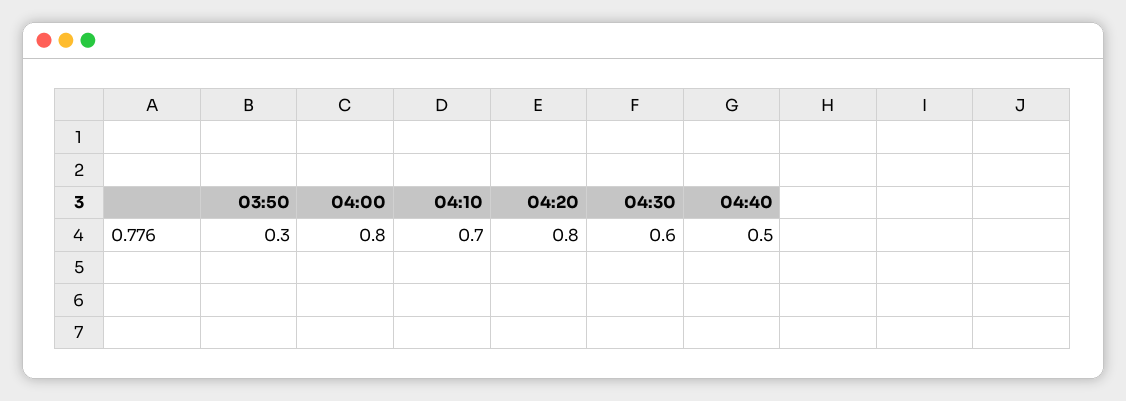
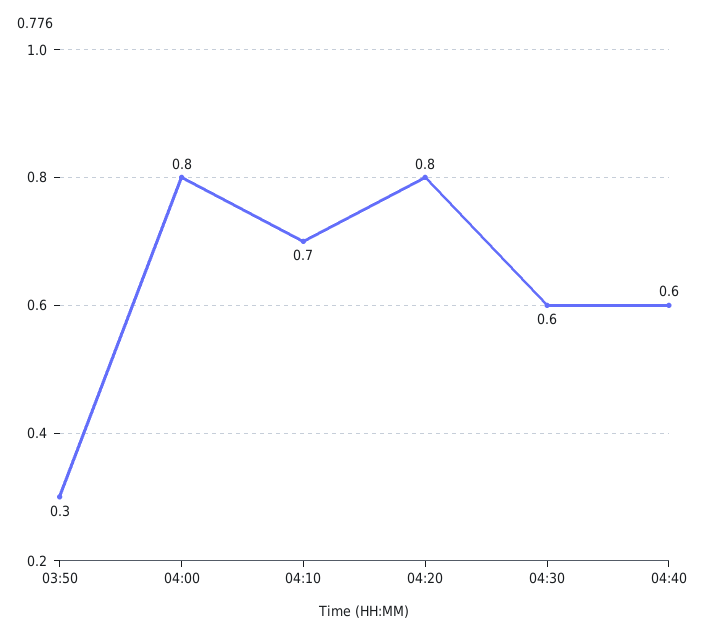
  {
    "03:50": 0.3,
    "04:00": 0.8,
    "04:10": 0.7,
    "04:20": 0.8,
    "04:30": 0.6,
-   "04:40": 0.5
+   "04:40": 0.6
  }

